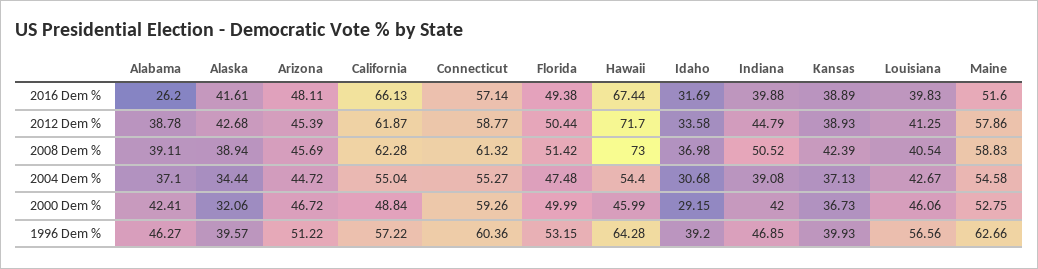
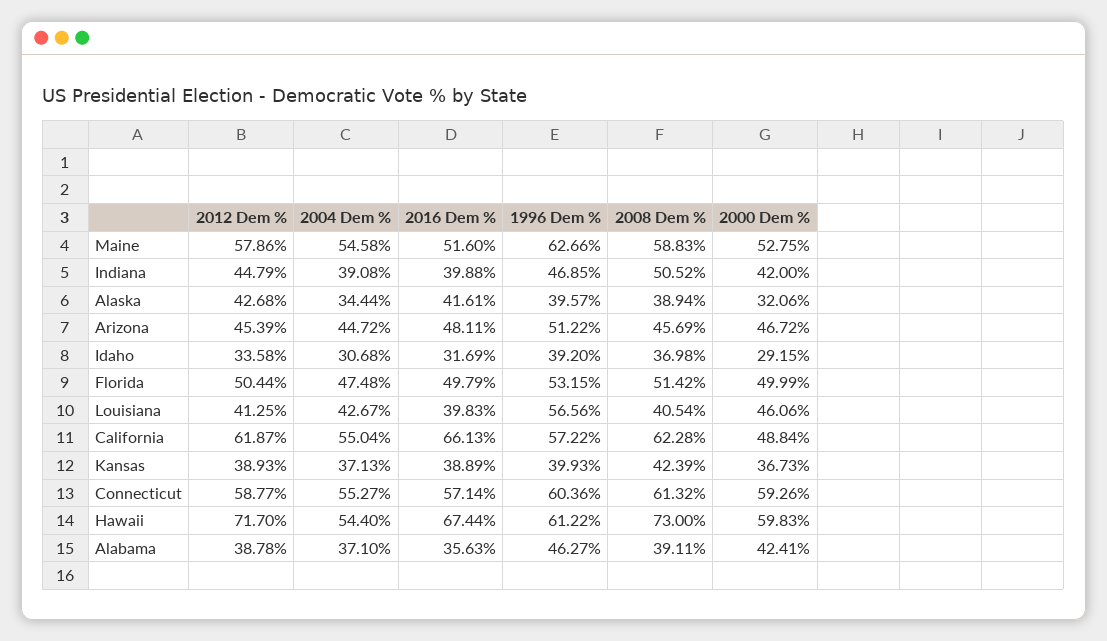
  {
    "Alabama": {
-     "2016 Dem %": 26.2,
+     "2016 Dem %": 35.63,
      "2012 Dem %": 38.78,
      "2008 Dem %": 39.11,
      "2004 Dem %": 37.1,
      "2000 Dem %": 42.41,
      "1996 Dem %": 46.27
    },
    "Alaska": {
      "2016 Dem %": 41.61,
      "2012 Dem %": 42.68,
      "2008 Dem %": 38.94,
      "2004 Dem %": 34.44,
      "2000 Dem %": 32.06,
      "1996 Dem %": 39.57
    },
    "Arizona": {
      "2016 Dem %": 48.11,
      "2012 Dem %": 45.39,
      "2008 Dem %": 45.69,
      "2004 Dem %": 44.72,
      "2000 Dem %": 46.72,
      "1996 Dem %": 51.22
    },
    "California": {
      "2016 Dem %": 66.13,
      "2012 Dem %": 61.87,
      "2008 Dem %": 62.28,
      "2004 Dem %": 55.04,
      "2000 Dem %": 48.84,
      "1996 Dem %": 57.22
    },
    "Connecticut": {
      "2016 Dem %": 57.14,
      "2012 Dem %": 58.77,
      "2008 Dem %": 61.32,
      "2004 Dem %": 55.27,
      "2000 Dem %": 59.26,
      "1996 Dem %": 60.36
    },
    "Florida": {
-     "2016 Dem %": 49.38,
+     "2016 Dem %": 49.79,
      "2012 Dem %": 50.44,
      "2008 Dem %": 51.42,
      "2004 Dem %": 47.48,
      "2000 Dem %": 49.99,
      "1996 Dem %": 53.15
    },
    "Hawaii": {
      "2016 Dem %": 67.44,
      "2012 Dem %": 71.7,
      "2008 Dem %": 73,
      "2004 Dem %": 54.4,
-     "2000 Dem %": 45.99,
+     "2000 Dem %": 59.83,
-     "1996 Dem %": 64.28
+     "1996 Dem %": 61.22
    },
    "Idaho": {
      "2016 Dem %": 31.69,
      "2012 Dem %": 33.58,
      "2008 Dem %": 36.98,
      "2004 Dem %": 30.68,
      "2000 Dem %": 29.15,
      "1996 Dem %": 39.2
    },
    "Indiana": {
      "2016 Dem %": 39.88,
      "2012 Dem %": 44.79,
      "2008 Dem %": 50.52,
      "2004 Dem %": 39.08,
      "2000 Dem %": 42,
      "1996 Dem %": 46.85
    },
    "Kansas": {
      "2016 Dem %": 38.89,
      "2012 Dem %": 38.93,
      "2008 Dem %": 42.39,
      "2004 Dem %": 37.13,
      "2000 Dem %": 36.73,
      "1996 Dem %": 39.93
    },
    "Louisiana": {
      "2016 Dem %": 39.83,
      "2012 Dem %": 41.25,
      "2008 Dem %": 40.54,
      "2004 Dem %": 42.67,
      "2000 Dem %": 46.06,
      "1996 Dem %": 56.56
    },
    "Maine": {
      "2016 Dem %": 51.6,
      "2012 Dem %": 57.86,
      "2008 Dem %": 58.83,
      "2004 Dem %": 54.58,
      "2000 Dem %": 52.75,
      "1996 Dem %": 62.66
    }
  }

